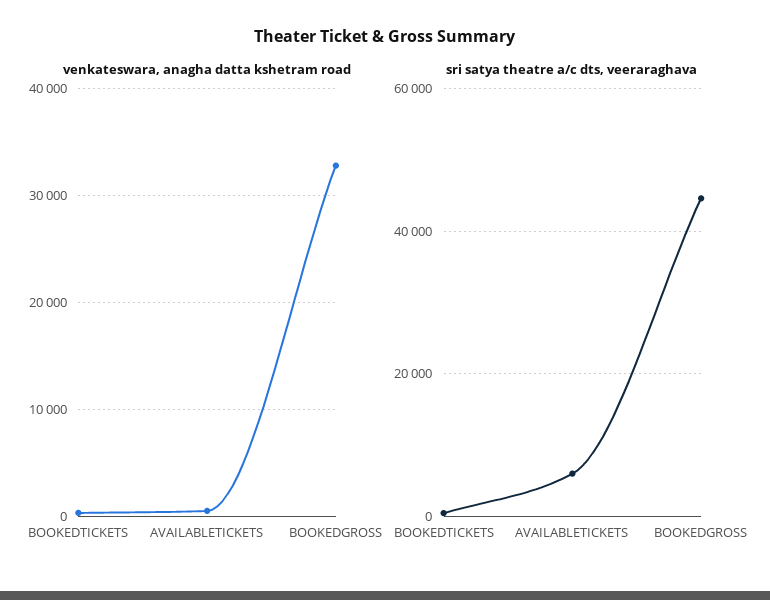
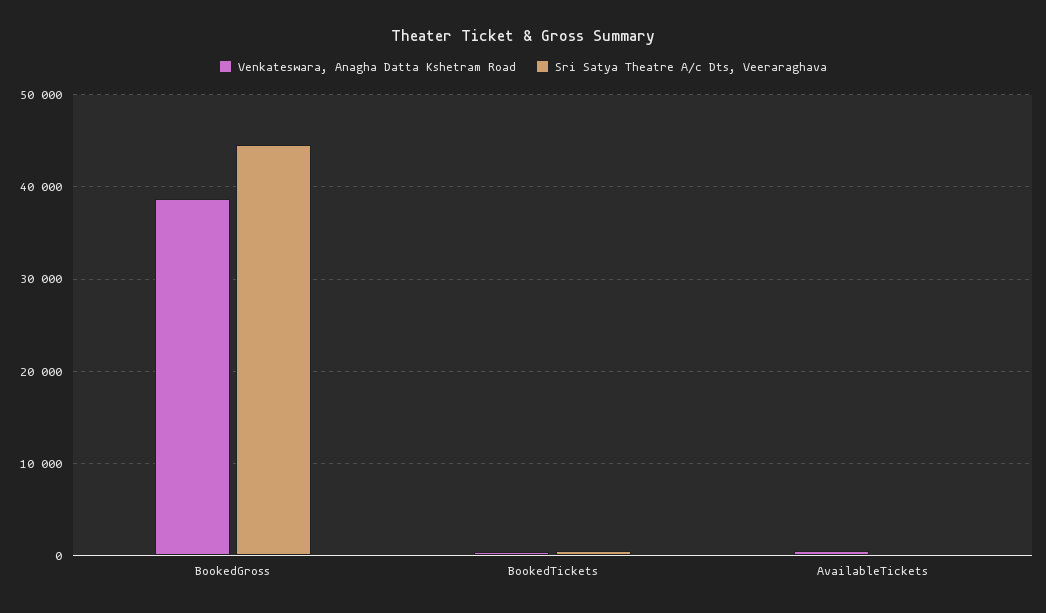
  {
    "venkateswara, anagha datta kshetram road": {
      "BOOKEDTICKETS": 0,
      "AVAILABLETICKETS": 1000,
-     "BOOKEDGROSS": 33000
+     "BOOKEDGROSS": 39000
    },
    "sri satya theatre a/c dts, veeraraghava": {
      "BOOKEDTICKETS": 0,
-     "AVAILABLETICKETS": 6000,
+     "AVAILABLETICKETS": 0,
      "BOOKEDGROSS": 45000
    }
  }

